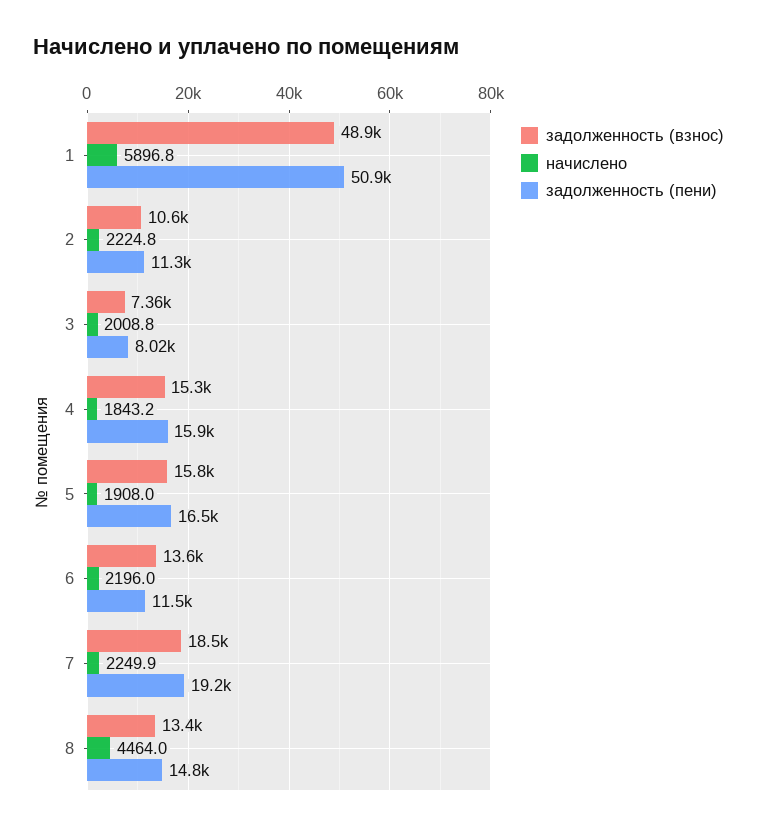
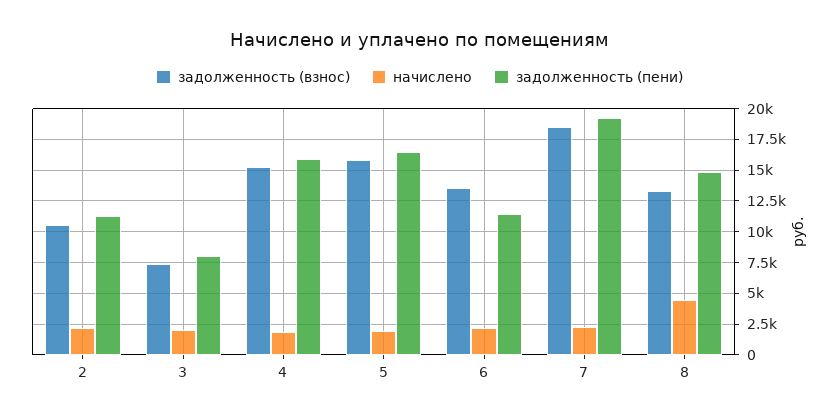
  {
    "задолженность (взнос)": {
-     "1": 48900,
      "2": 10600,
      "3": 7360,
      "4": 15300,
      "5": 15800,
      "6": 13600,
      "7": 18500,
      "8": 13400
    },
    "начислено": {
-     "1": 5896.8,
      "2": 2224.8,
      "3": 2008.8,
      "4": 1843.2,
      "5": 1908,
      "6": 2196,
      "7": 2249.9,
      "8": 4464
    },
    "задолженность (пени)": {
-     "1": 50900,
      "2": 11300,
      "3": 8020,
      "4": 15900,
      "5": 16500,
      "6": 11500,
      "7": 19200,
      "8": 14800
    }
  }

